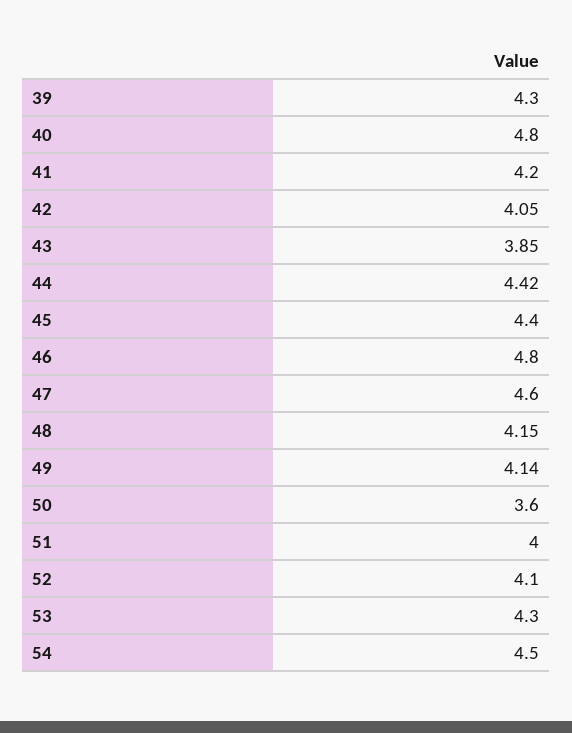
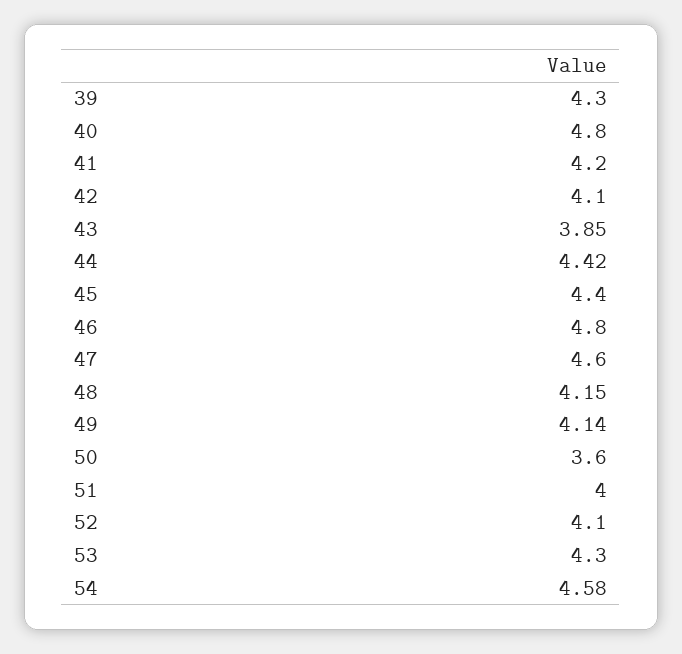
  {
    "39": 4.3,
    "40": 4.8,
    "41": 4.2,
-   "42": 4.05,
+   "42": 4.1,
    "43": 3.85,
    "44": 4.42,
    "45": 4.4,
    "46": 4.8,
    "47": 4.6,
    "48": 4.15,
    "49": 4.14,
    "50": 3.6,
    "51": 4,
    "52": 4.1,
    "53": 4.3,
-   "54": 4.5
+   "54": 4.58
  }

